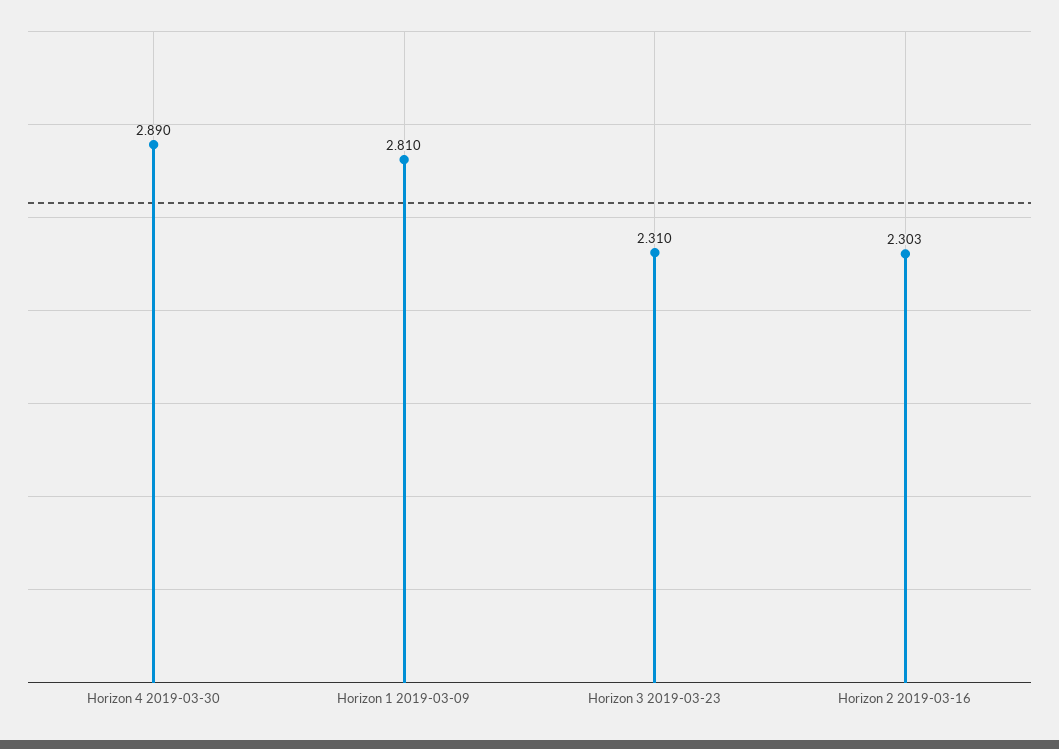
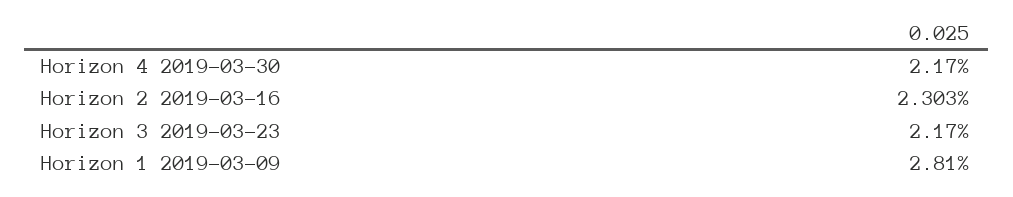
  {
-   "Horizon 4 2019-03-30": 2.89,
+   "Horizon 4 2019-03-30": 2.17,
    "Horizon 1 2019-03-09": 2.81,
-   "Horizon 3 2019-03-23": 2.31,
+   "Horizon 3 2019-03-23": 2.17,
    "Horizon 2 2019-03-16": 2.303
  }

